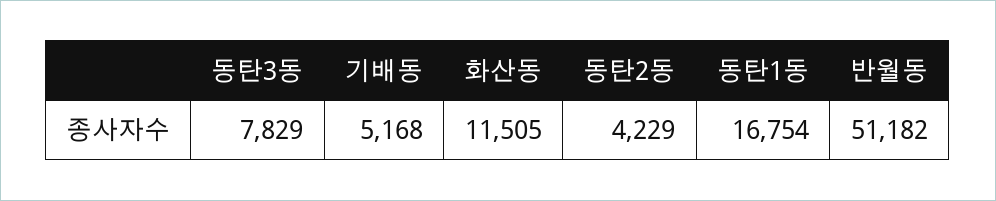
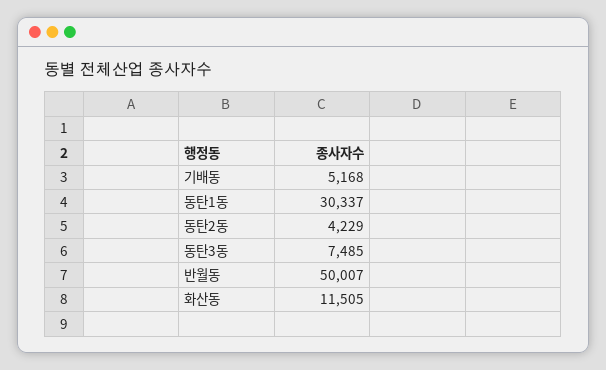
  {
-   "동탄3동": 7829,
+   "동탄3동": 7485,
    "기배동": 5168,
    "화산동": 11505,
    "동탄2동": 4229,
-   "동탄1동": 16754,
+   "동탄1동": 30337,
-   "반월동": 51182
+   "반월동": 50007
  }

